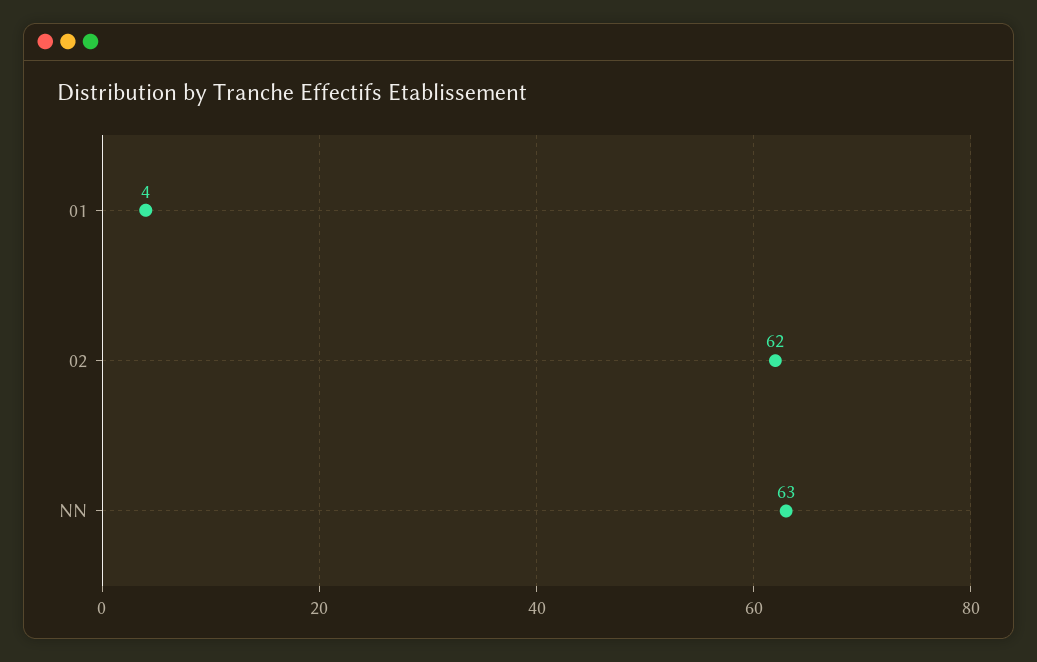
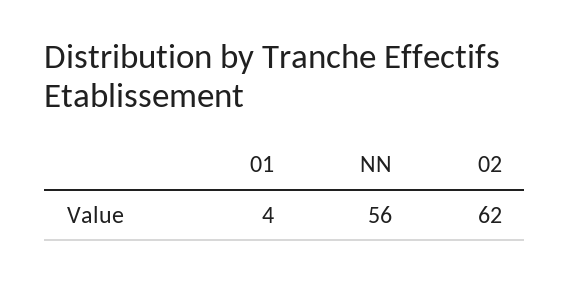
  {
    "01": 4,
    "02": 62,
-   "NN": 63
+   "NN": 56
  }

